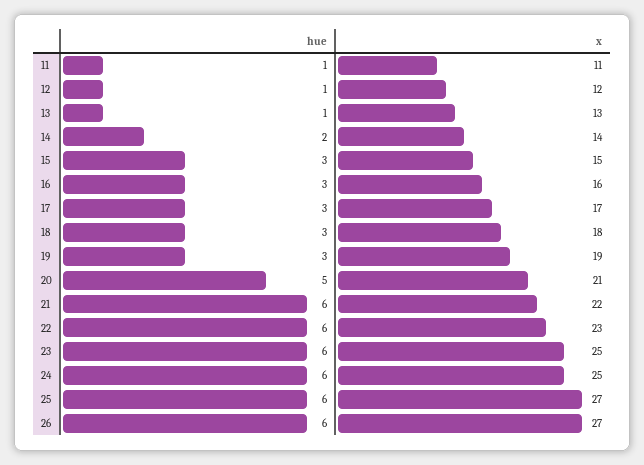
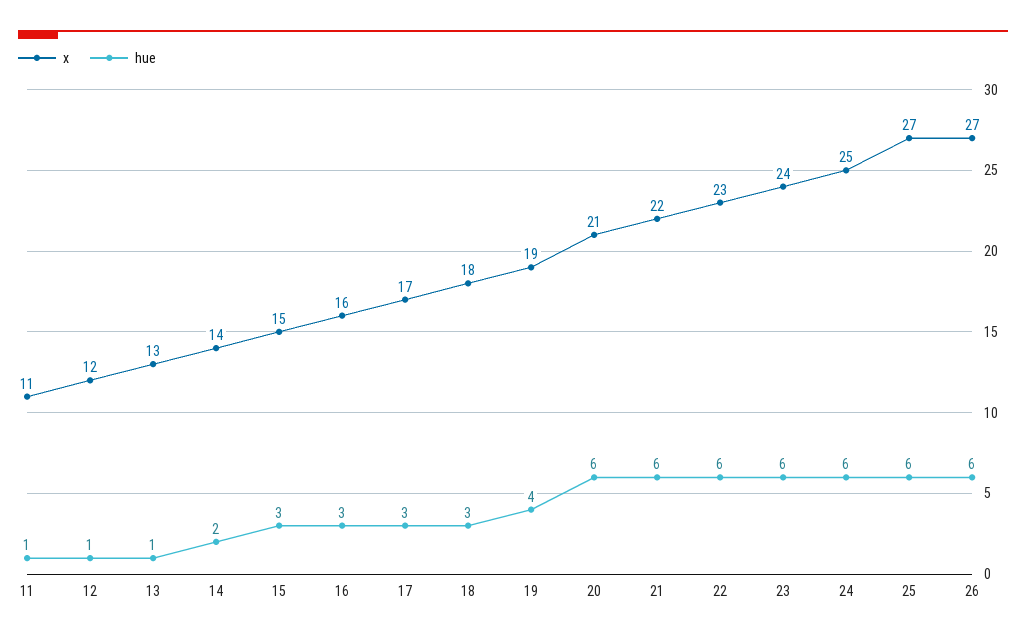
  {
    "hue": {
      "11": 1,
      "12": 1,
      "13": 1,
      "14": 2,
      "15": 3,
      "16": 3,
      "17": 3,
      "18": 3,
-     "19": 3,
+     "19": 4,
-     "20": 5,
+     "20": 6,
      "21": 6,
      "22": 6,
      "23": 6,
      "24": 6,
      "25": 6,
      "26": 6
    },
    "x": {
      "11": 11,
      "12": 12,
      "13": 13,
      "14": 14,
      "15": 15,
      "16": 16,
      "17": 17,
      "18": 18,
      "19": 19,
      "20": 21,
      "21": 22,
      "22": 23,
-     "23": 25,
+     "23": 24,
      "24": 25,
      "25": 27,
      "26": 27
    }
  }

